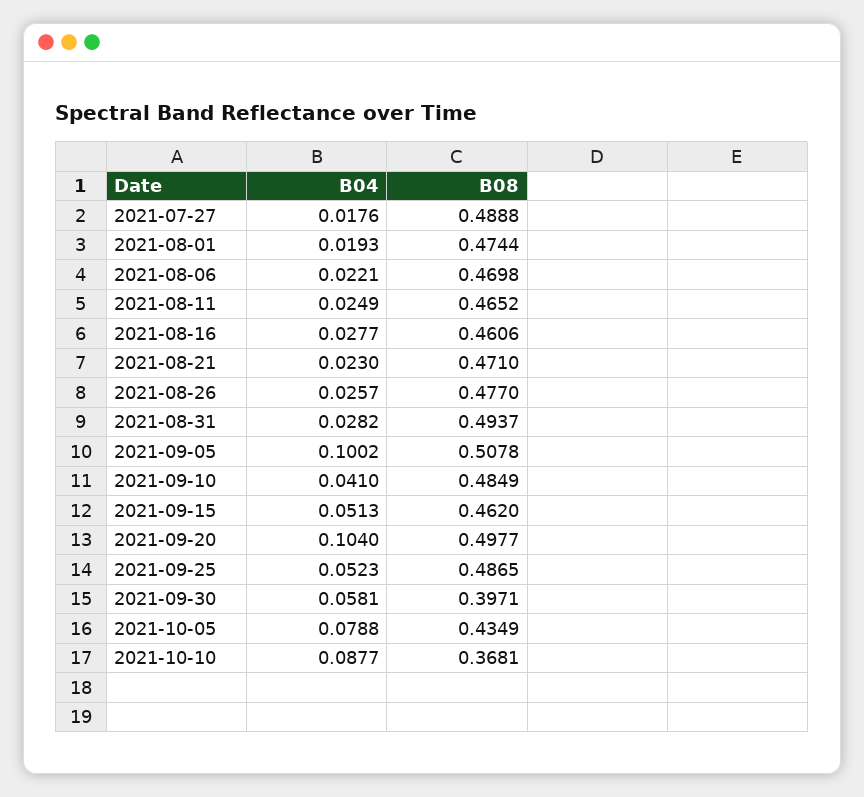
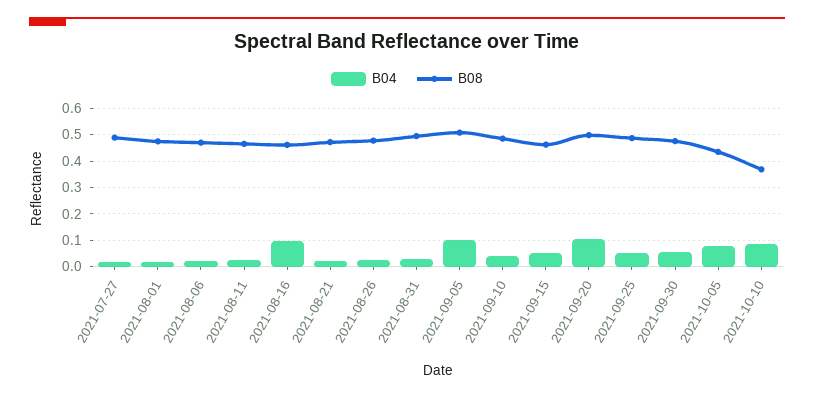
  {
    "B04": {
      "2021-07-27": 0.0176,
      "2021-08-01": 0.0193,
      "2021-08-06": 0.0221,
      "2021-08-11": 0.0249,
-     "2021-08-16": 0.0277,
+     "2021-08-16": 0.1,
      "2021-08-21": 0.023,
      "2021-08-26": 0.0257,
      "2021-08-31": 0.0282,
      "2021-09-05": 0.1002,
      "2021-09-10": 0.041,
      "2021-09-15": 0.0513,
      "2021-09-20": 0.104,
      "2021-09-25": 0.0523,
      "2021-09-30": 0.0581,
      "2021-10-05": 0.0788,
      "2021-10-10": 0.0877
    },
    "B08": {
      "2021-07-27": 0.4888,
      "2021-08-01": 0.4744,
      "2021-08-06": 0.4698,
      "2021-08-11": 0.4652,
      "2021-08-16": 0.4606,
      "2021-08-21": 0.471,
      "2021-08-26": 0.477,
      "2021-08-31": 0.4937,
      "2021-09-05": 0.5078,
      "2021-09-10": 0.4849,
      "2021-09-15": 0.462,
      "2021-09-20": 0.4977,
      "2021-09-25": 0.4865,
-     "2021-09-30": 0.3971,
+     "2021-09-30": 0.475,
      "2021-10-05": 0.4349,
      "2021-10-10": 0.3681
    }
  }

